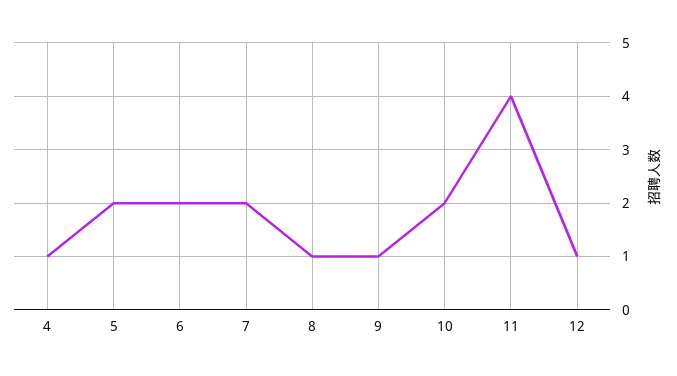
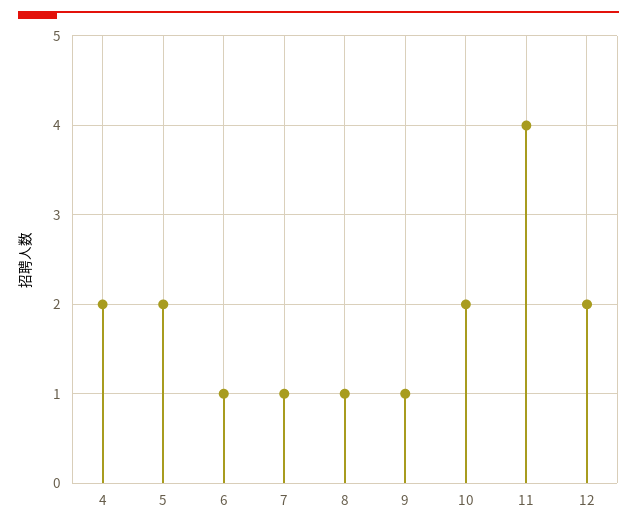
  {
-   "4": 1,
+   "4": 2,
    "5": 2,
-   "6": 2,
+   "6": 1,
-   "7": 2,
+   "7": 1,
    "8": 1,
    "9": 1,
    "10": 2,
    "11": 4,
-   "12": 1
+   "12": 2
  }

